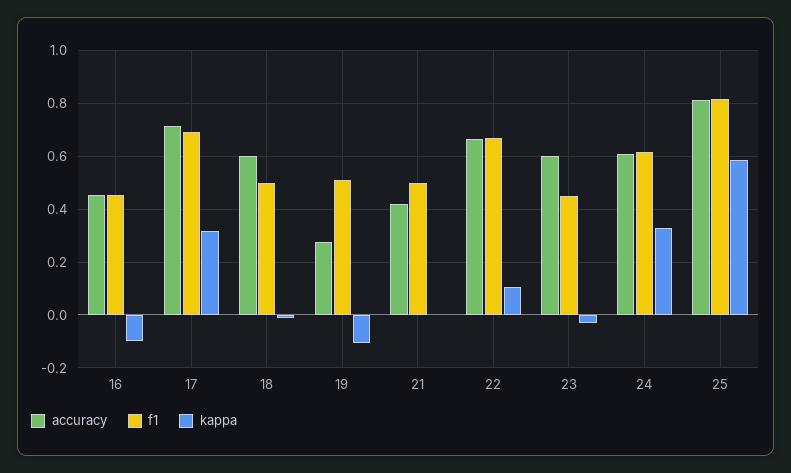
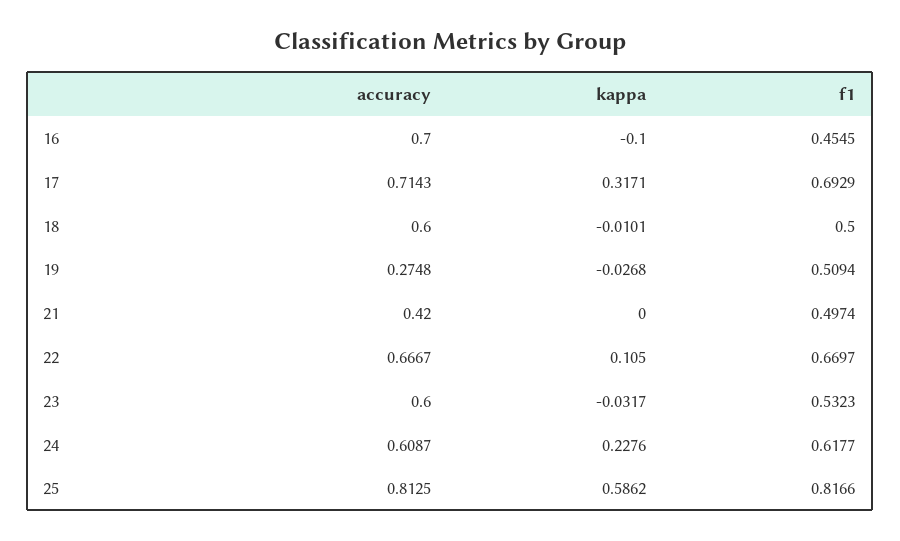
  {
    "accuracy": {
-     "16": 0.45,
+     "16": 0.7,
      "17": 0.7143,
      "18": 0.6,
      "19": 0.2748,
      "21": 0.42,
      "22": 0.6667,
      "23": 0.6,
      "24": 0.6087,
      "25": 0.8125
    },
    "f1": {
      "16": 0.4545,
      "17": 0.6929,
      "18": 0.5,
      "19": 0.5094,
      "21": 0.4974,
      "22": 0.6697,
-     "23": 0.45,
+     "23": 0.5323,
      "24": 0.6177,
      "25": 0.8166
    },
    "kappa": {
      "16": -0.1,
      "17": 0.3171,
      "18": -0.0101,
-     "19": -0.1,
+     "19": -0.0268,
      "21": 0,
      "22": 0.105,
      "23": -0.0317,
-     "24": 0.325,
+     "24": 0.2276,
      "25": 0.5862
    }
  }

